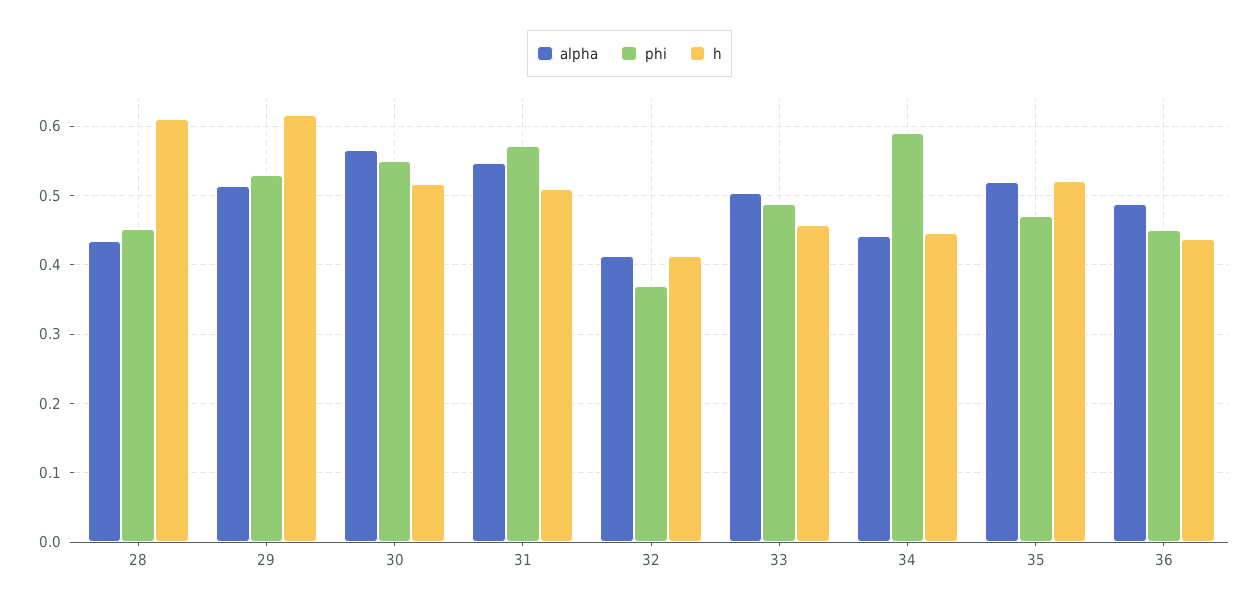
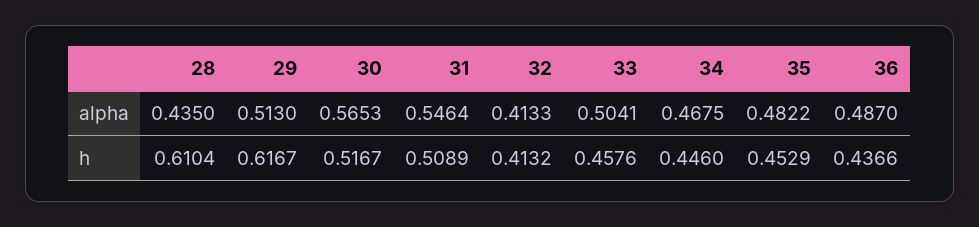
  {
    "alpha": {
      "28": 0.435,
      "29": 0.513,
      "30": 0.5653,
      "31": 0.5464,
      "32": 0.4133,
      "33": 0.5041,
-     "34": 0.44,
+     "34": 0.4675,
-     "35": 0.52,
+     "35": 0.4822,
      "36": 0.487
    },
-   "phi": {
-     "28": 0.45,
-     "29": 0.53,
-     "30": 0.55,
-     "31": 0.57,
-     "32": 0.37,
-     "33": 0.49,
-     "34": 0.59,
-     "35": 0.47,
-     "36": 0.45
-   },
    "h": {
      "28": 0.6104,
      "29": 0.6167,
      "30": 0.5167,
      "31": 0.5089,
      "32": 0.4132,
      "33": 0.4576,
      "34": 0.446,
-     "35": 0.52,
+     "35": 0.4529,
      "36": 0.4366
    }
  }

